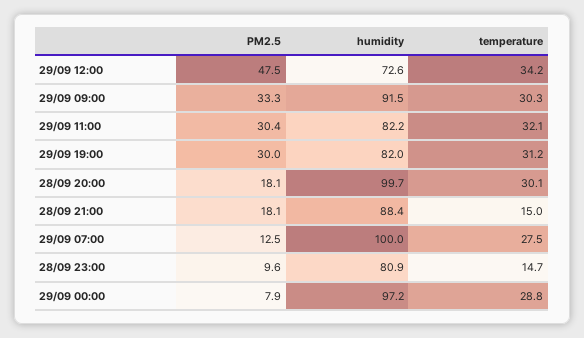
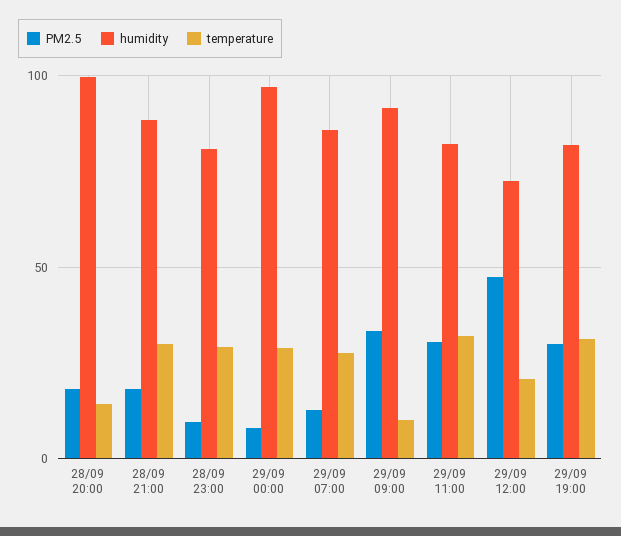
  {
    "PM2.5": {
      "29/09 12:00": 47.5,
      "29/09 09:00": 33.3,
      "29/09 11:00": 30.4,
      "29/09 19:00": 30,
      "28/09 20:00": 18.1,
      "28/09 21:00": 18.1,
      "29/09 07:00": 12.5,
      "28/09 23:00": 9.6,
      "29/09 00:00": 7.9
    },
    "humidity": {
      "29/09 12:00": 72.6,
      "29/09 09:00": 91.5,
      "29/09 11:00": 82.2,
      "29/09 19:00": 82,
      "28/09 20:00": 99.7,
      "28/09 21:00": 88.4,
-     "29/09 07:00": 100,
+     "29/09 07:00": 85,
      "28/09 23:00": 80.9,
      "29/09 00:00": 97.2
    },
    "temperature": {
-     "29/09 12:00": 34.2,
+     "29/09 12:00": 20,
-     "29/09 09:00": 30.3,
+     "29/09 09:00": 10,
      "29/09 11:00": 32.1,
      "29/09 19:00": 31.2,
-     "28/09 20:00": 30.1,
+     "28/09 20:00": 15,
-     "28/09 21:00": 15,
+     "28/09 21:00": 30,
      "29/09 07:00": 27.5,
-     "28/09 23:00": 14.7,
+     "28/09 23:00": 30,
      "29/09 00:00": 28.8
    }
  }

